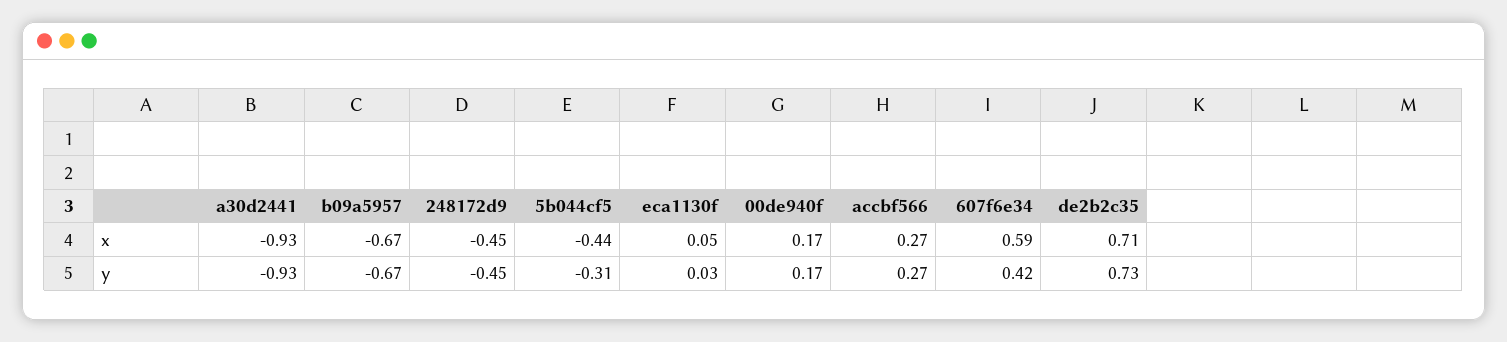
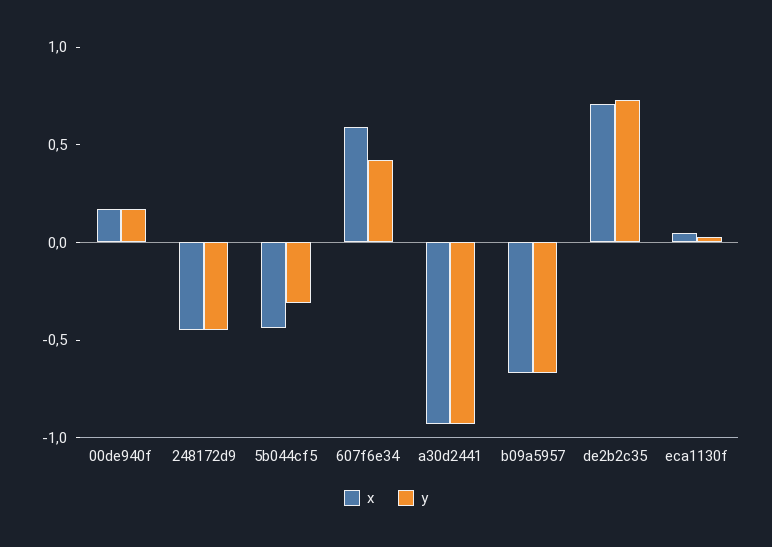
  {
    "x": {
      "a30d2441": -0.93,
      "b09a5957": -0.67,
      "248172d9": -0.45,
      "5b044cf5": -0.44,
      "eca1130f": 0.05,
      "00de940f": 0.17,
-     "accbf566": 0.27,
      "607f6e34": 0.59,
      "de2b2c35": 0.71
    },
    "y": {
      "a30d2441": -0.93,
      "b09a5957": -0.67,
      "248172d9": -0.45,
      "5b044cf5": -0.31,
      "eca1130f": 0.03,
      "00de940f": 0.17,
-     "accbf566": 0.27,
      "607f6e34": 0.42,
      "de2b2c35": 0.73
    }
  }

